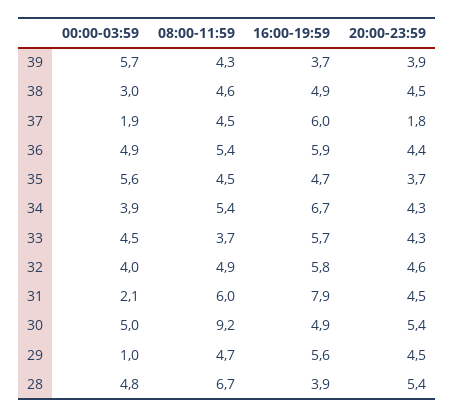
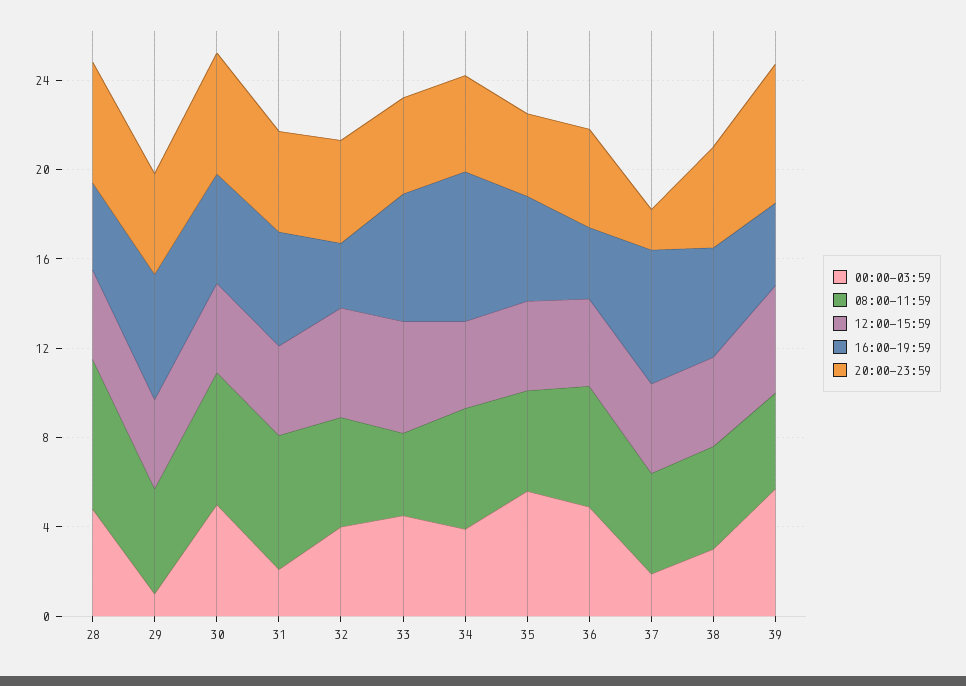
  {
    "00:00-03:59": {
      "39": 5.7,
      "38": 3,
      "37": 1.9,
      "36": 4.9,
      "35": 5.6,
      "34": 3.9,
      "33": 4.5,
      "32": 4,
      "31": 2.1,
      "30": 5,
      "29": 1,
      "28": 4.8
    },
    "08:00-11:59": {
      "39": 4.3,
      "38": 4.6,
      "37": 4.5,
      "36": 5.4,
      "35": 4.5,
      "34": 5.4,
      "33": 3.7,
      "32": 4.9,
      "31": 6,
-     "30": 9.2,
+     "30": 6,
      "29": 4.7,
      "28": 6.7
    },
    "16:00-19:59": {
      "39": 3.7,
      "38": 4.9,
      "37": 6,
-     "36": 5.9,
+     "36": 3,
      "35": 4.7,
      "34": 6.7,
      "33": 5.7,
-     "32": 5.8,
+     "32": 3,
-     "31": 7.9,
+     "31": 5,
      "30": 4.9,
      "29": 5.6,
      "28": 3.9
    },
    "20:00-23:59": {
-     "39": 3.9,
+     "39": 6,
      "38": 4.5,
      "37": 1.8,
      "36": 4.4,
      "35": 3.7,
      "34": 4.3,
      "33": 4.3,
      "32": 4.6,
      "31": 4.5,
      "30": 5.4,
      "29": 4.5,
      "28": 5.4
-   }
+   },
+   "12:00-15:59": {
+     "28": 4,
+     "29": 4,
+     "30": 4,
+     "31": 4,
+     "32": 5,
+     "33": 5,
+     "34": 4,
+     "35": 4,
+     "36": 4,
+     "37": 4,
+     "38": 4,
+     "39": 5
+   }
  }

